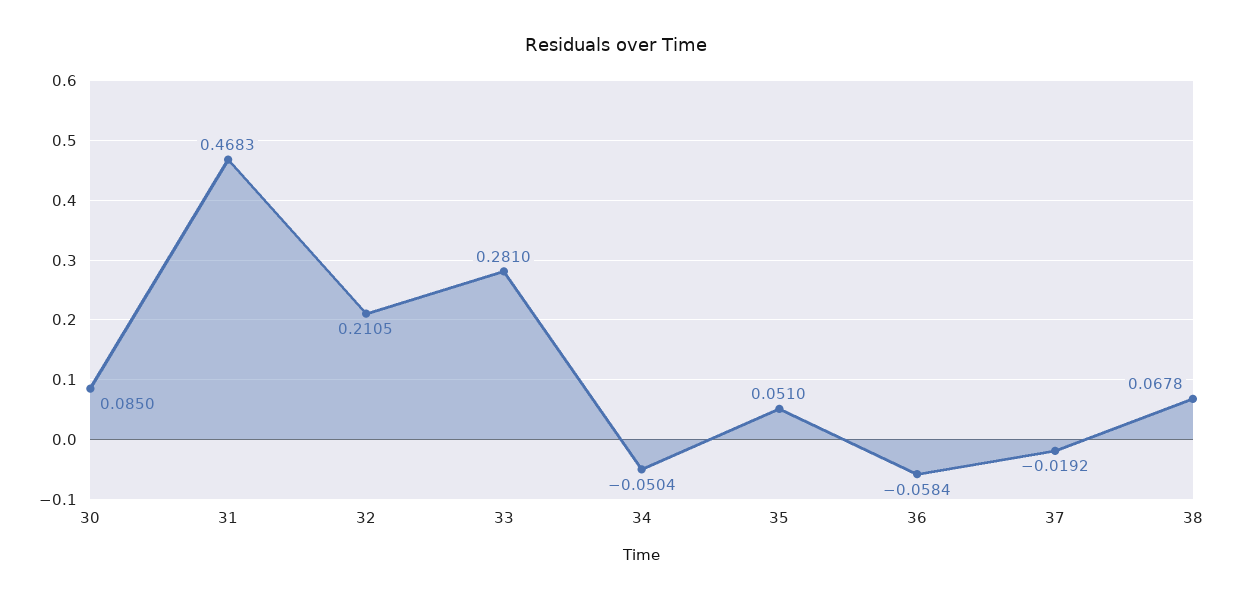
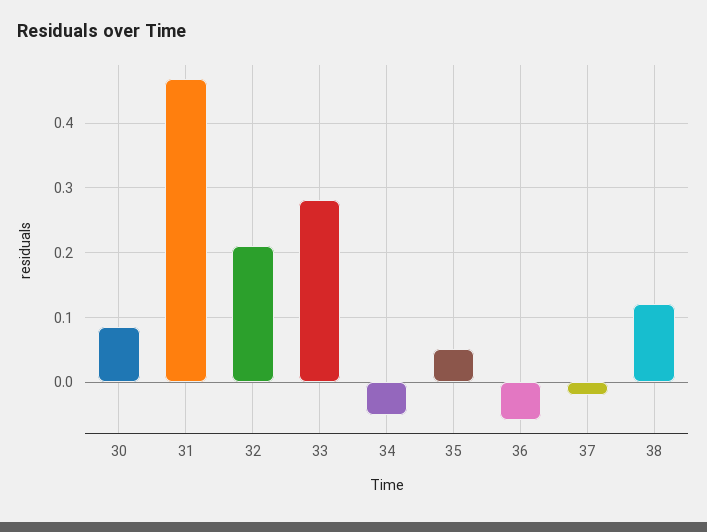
  {
    "30": 0.085,
    "31": 0.4683,
    "32": 0.2105,
    "33": 0.281,
    "34": -0.0504,
    "35": 0.051,
    "36": -0.0584,
    "37": -0.0192,
-   "38": 0.0678
+   "38": 0.12
  }

